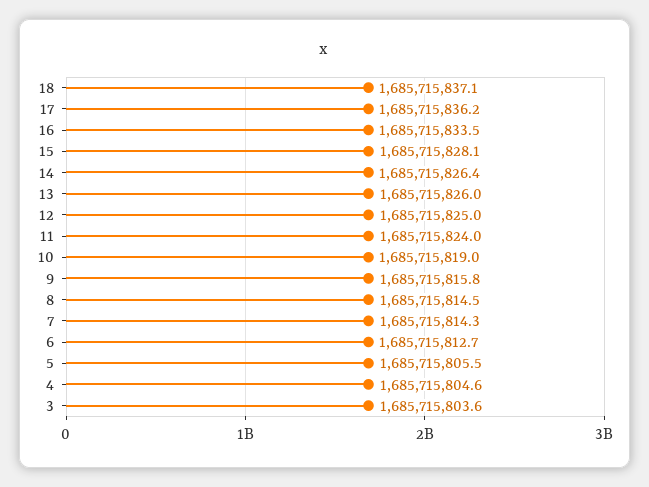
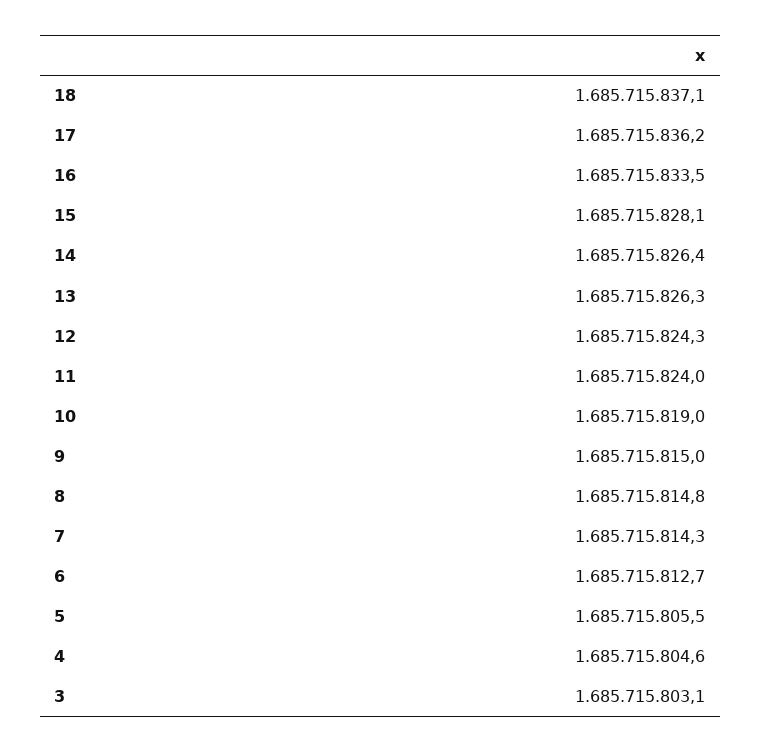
  {
    "18": 1685715837.1,
    "17": 1685715836.2,
    "16": 1685715833.5,
    "15": 1685715828.1,
    "14": 1685715826.4,
-   "13": 1685715826,
+   "13": 1685715826.3,
-   "12": 1685715825,
+   "12": 1685715824.3,
    "11": 1685715824,
    "10": 1685715819,
-   "9": 1685715815.8,
+   "9": 1685715815,
-   "8": 1685715814.5,
+   "8": 1685715814.8,
    "7": 1685715814.3,
    "6": 1685715812.7,
    "5": 1685715805.5,
    "4": 1685715804.6,
-   "3": 1685715803.6
+   "3": 1685715803.1
  }

